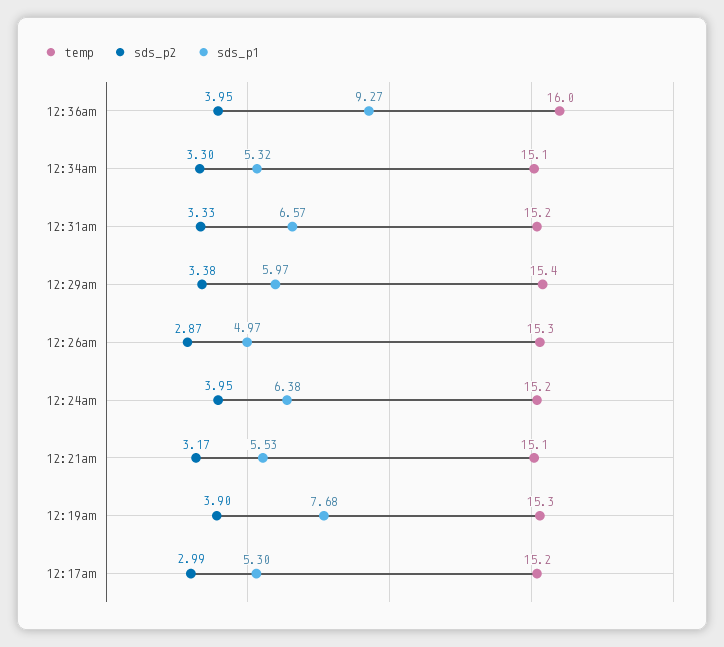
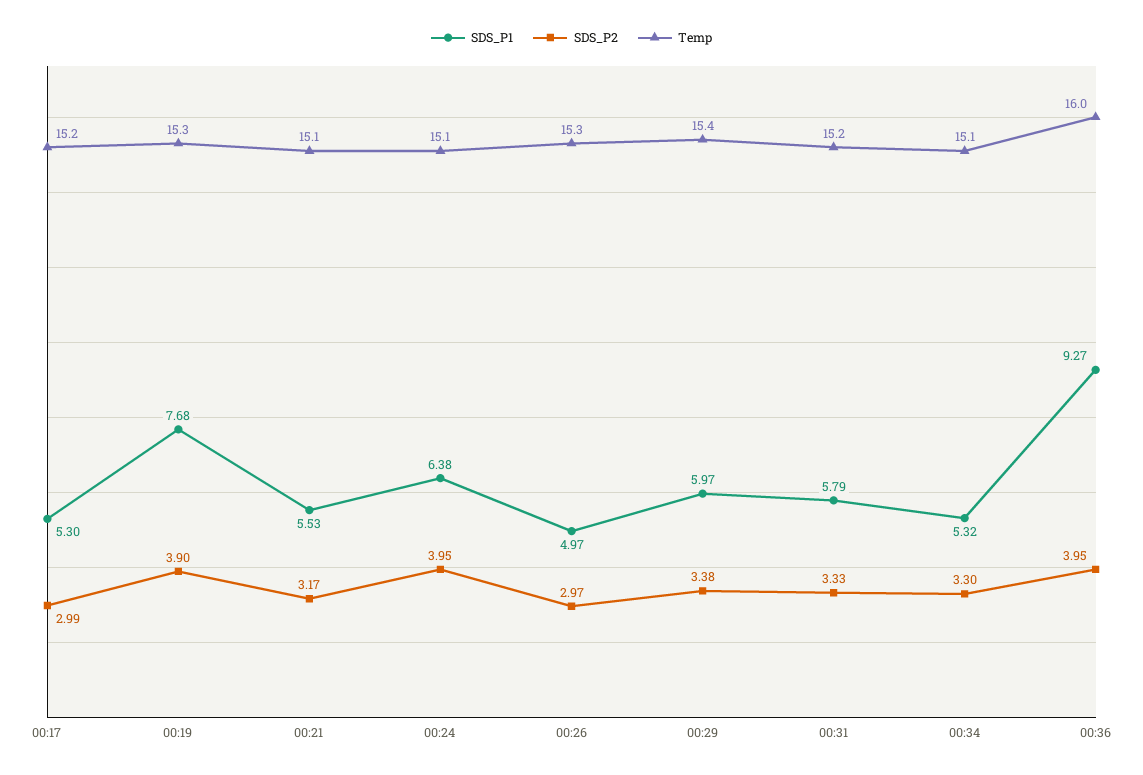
  {
    "temp": {
      "12:36am": 16,
      "12:34am": 15.1,
      "12:31am": 15.2,
      "12:29am": 15.4,
      "12:26am": 15.3,
-     "12:24am": 15.2,
+     "12:24am": 15.1,
      "12:21am": 15.1,
      "12:19am": 15.3,
      "12:17am": 15.2
    },
    "sds_p2": {
      "12:36am": 3.95,
      "12:34am": 3.3,
      "12:31am": 3.33,
      "12:29am": 3.38,
-     "12:26am": 2.87,
+     "12:26am": 2.97,
      "12:24am": 3.95,
      "12:21am": 3.17,
      "12:19am": 3.9,
      "12:17am": 2.99
    },
    "sds_p1": {
      "12:36am": 9.27,
      "12:34am": 5.32,
-     "12:31am": 6.57,
+     "12:31am": 5.79,
      "12:29am": 5.97,
      "12:26am": 4.97,
      "12:24am": 6.38,
      "12:21am": 5.53,
      "12:19am": 7.68,
      "12:17am": 5.3
    }
  }

